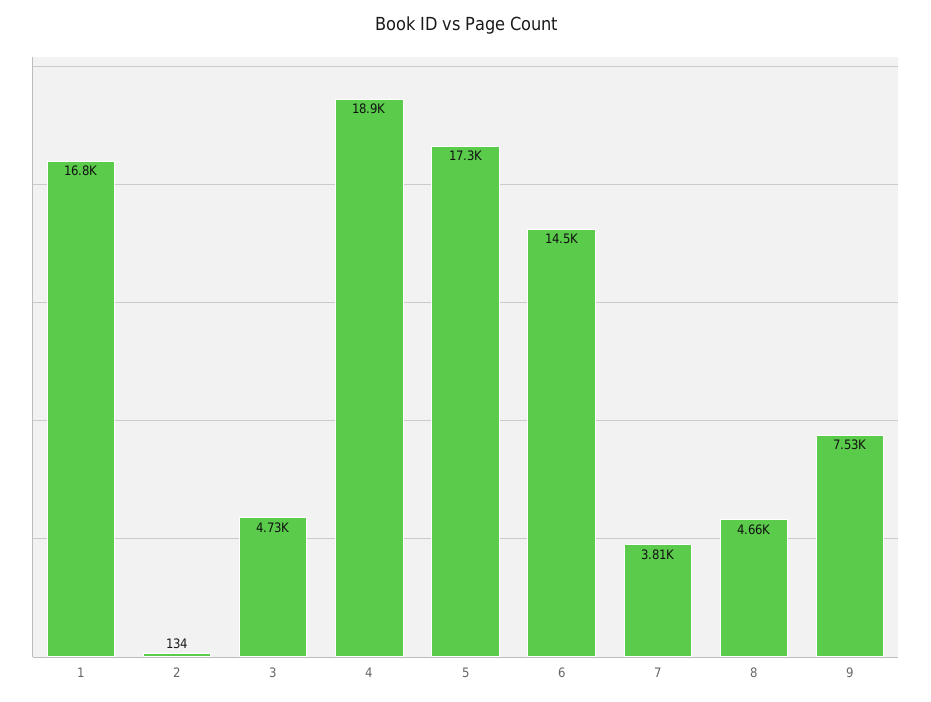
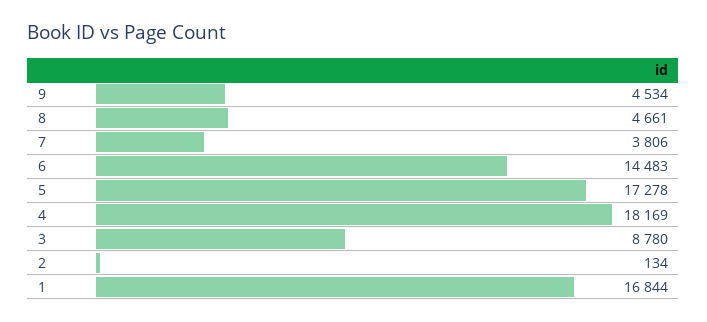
  {
    "1": 16844,
    "2": 134,
-   "3": 4730,
+   "3": 8780,
-   "4": 18900,
+   "4": 18169,
    "5": 17278,
    "6": 14483,
    "7": 3806,
    "8": 4661,
-   "9": 7530
+   "9": 4534
  }

